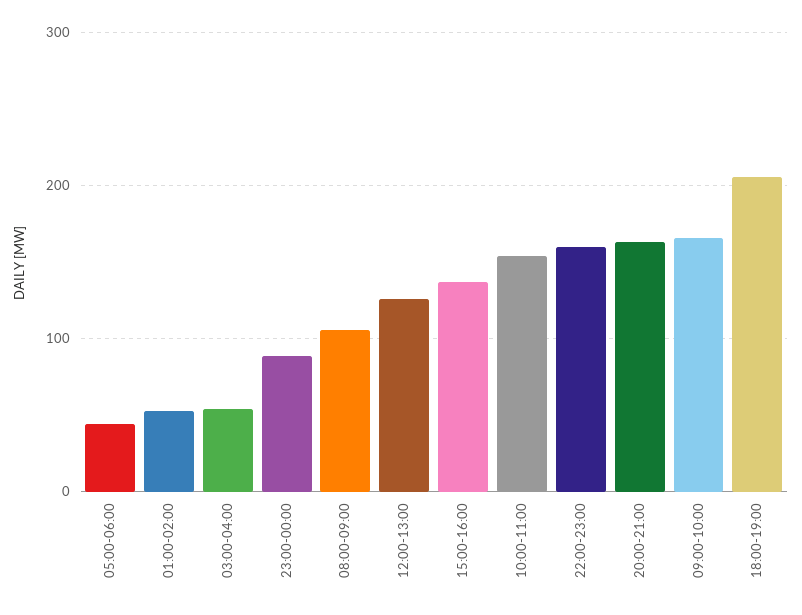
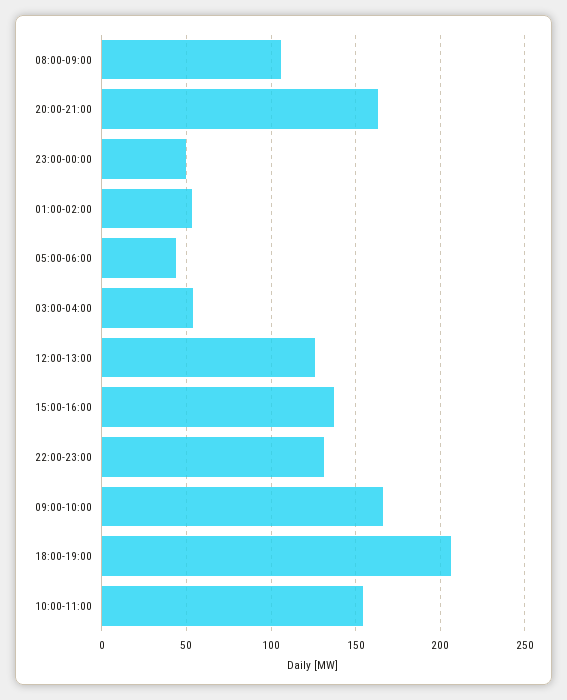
  {
    "05:00-06:00": 45,
    "01:00-02:00": 55,
    "03:00-04:00": 55,
-   "23:00-00:00": 90,
+   "23:00-00:00": 50,
    "08:00-09:00": 105,
    "12:00-13:00": 125,
    "15:00-16:00": 135,
    "10:00-11:00": 155,
-   "22:00-23:00": 160,
+   "22:00-23:00": 130,
    "20:00-21:00": 165,
    "09:00-10:00": 165,
    "18:00-19:00": 205
  }

